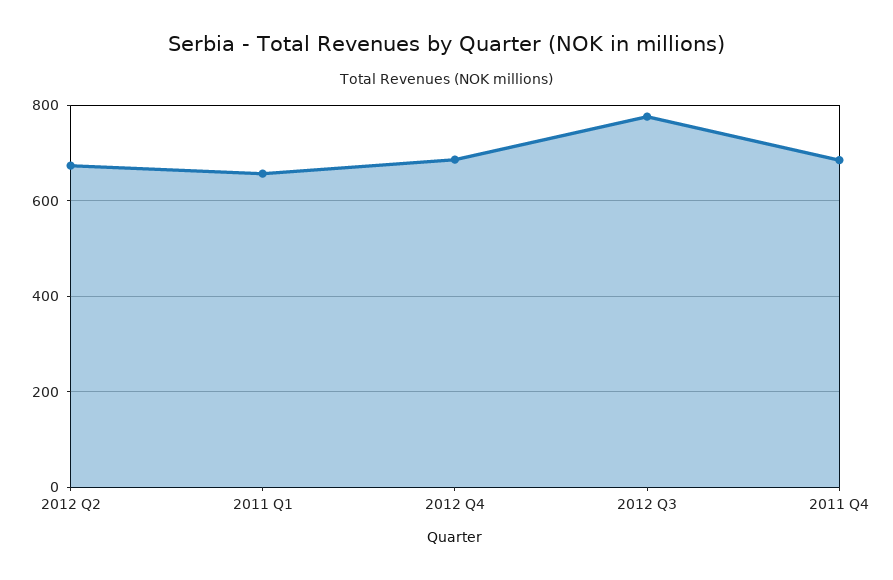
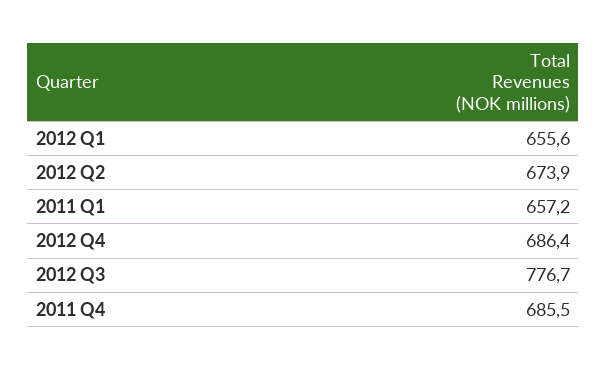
  {
    "2012 Q2": 673.9,
    "2011 Q1": 657.2,
    "2012 Q4": 686.4,
    "2012 Q3": 776.7,
-   "2011 Q4": 685.5
+   "2011 Q4": 685.5,
+   "2012 Q1": 655.6
  }

